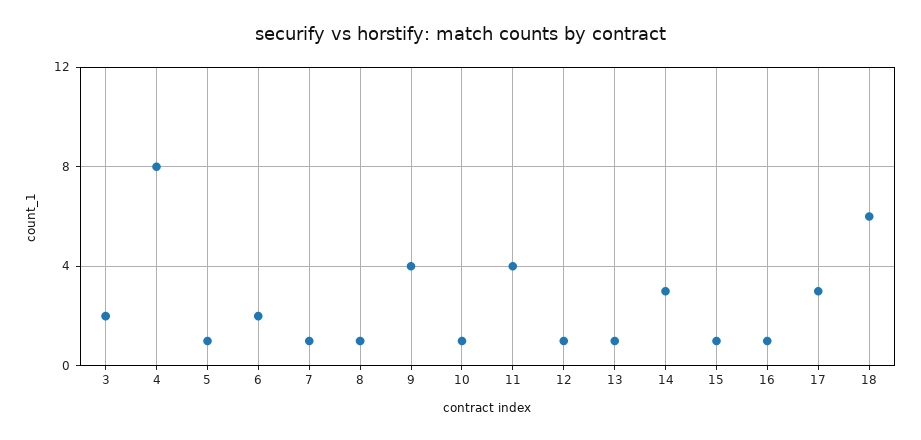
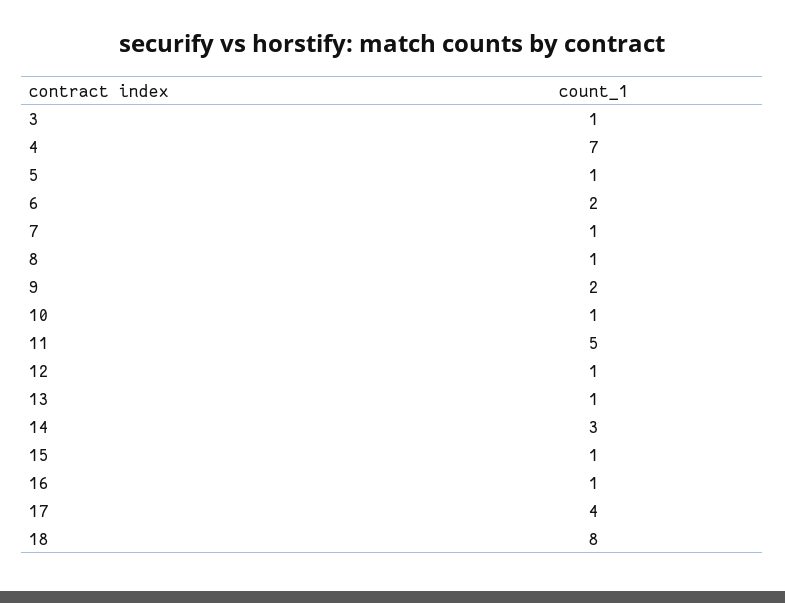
  {
-   "3": 2,
+   "3": 1,
-   "4": 8,
+   "4": 7,
    "5": 1,
    "6": 2,
    "7": 1,
    "8": 1,
-   "9": 4,
+   "9": 2,
    "10": 1,
-   "11": 4,
+   "11": 5,
    "12": 1,
    "13": 1,
    "14": 3,
    "15": 1,
    "16": 1,
-   "17": 3,
+   "17": 4,
-   "18": 6
+   "18": 8
  }

